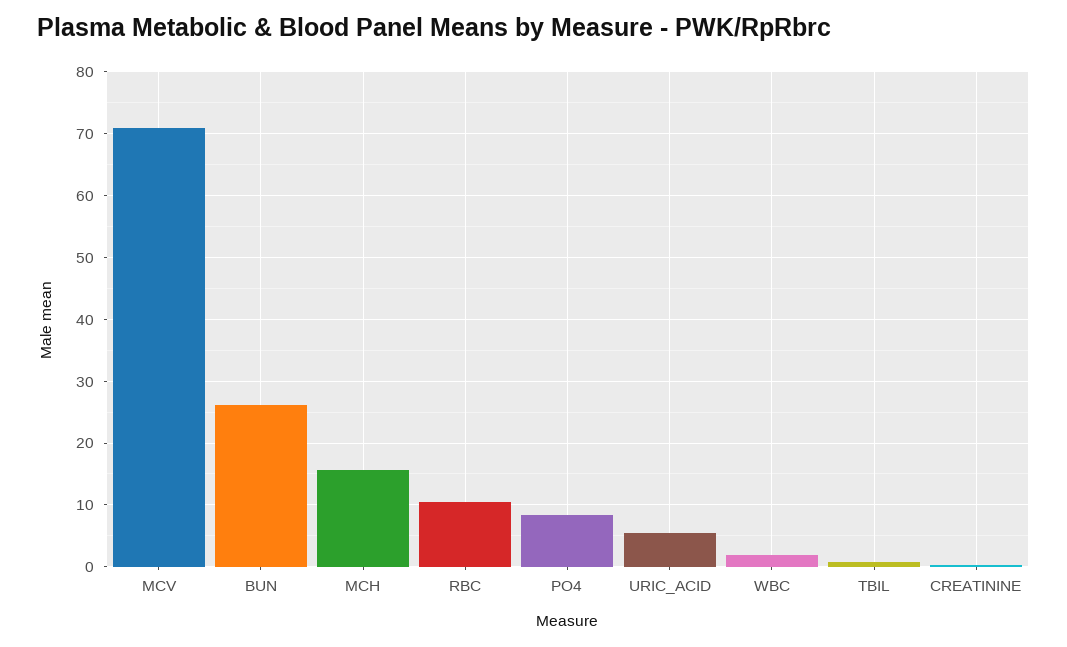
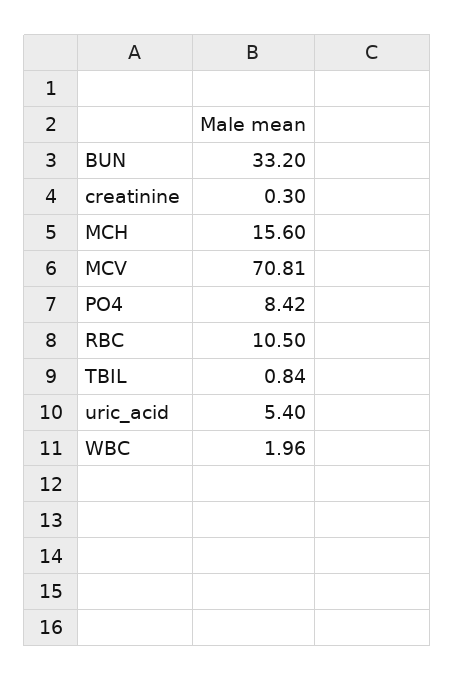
  {
    "MCV": 70.81,
-   "BUN": 26,
+   "BUN": 33.2,
    "MCH": 15.6,
    "RBC": 10.5,
    "PO4": 8.42,
    "URIC_ACID": 5.4,
    "WBC": 1.96,
    "TBIL": 0.84,
    "CREATININE": 0.3
  }

